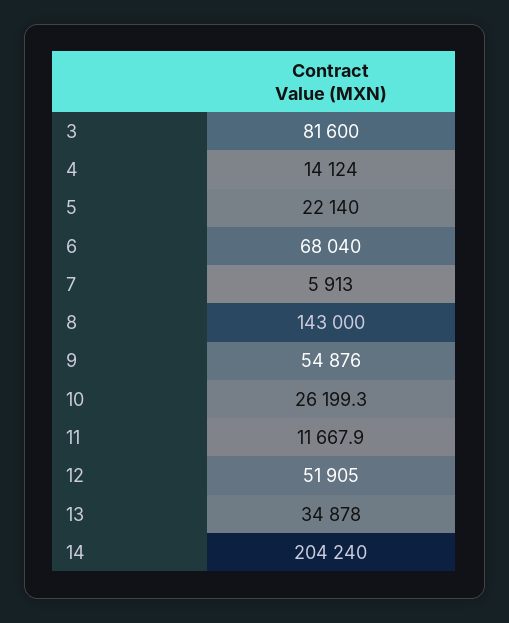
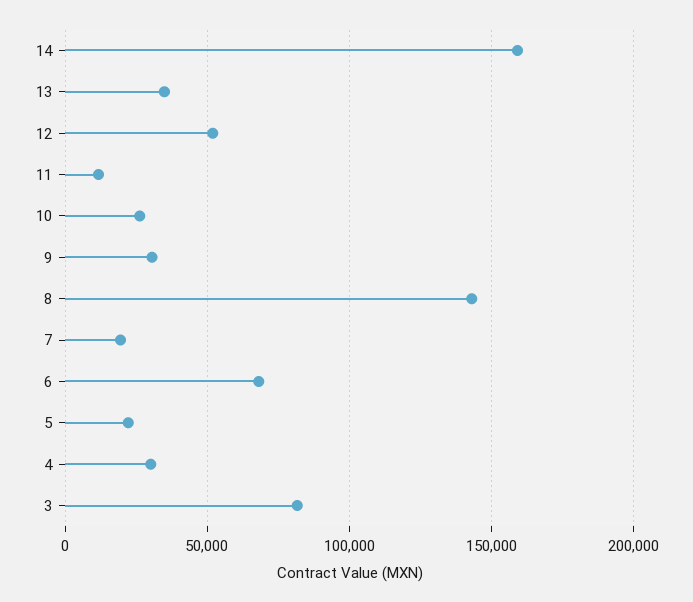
  {
    "3": 81600,
-   "4": 14124,
+   "4": 30000,
    "5": 22140,
    "6": 68040,
-   "7": 5913,
+   "7": 20000,
    "8": 143000,
-   "9": 54876,
+   "9": 30000,
    "10": 26199.3,
    "11": 11667.9,
    "12": 51905,
    "13": 34878,
-   "14": 204240
+   "14": 160000
  }

